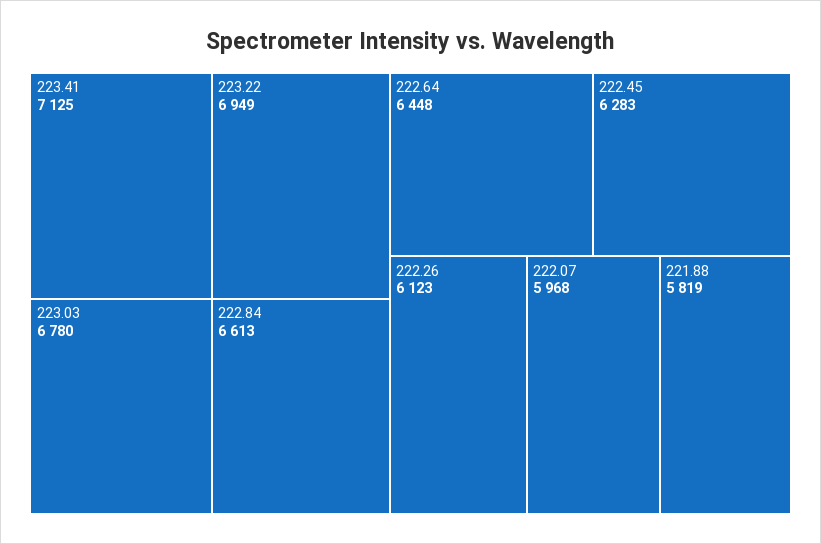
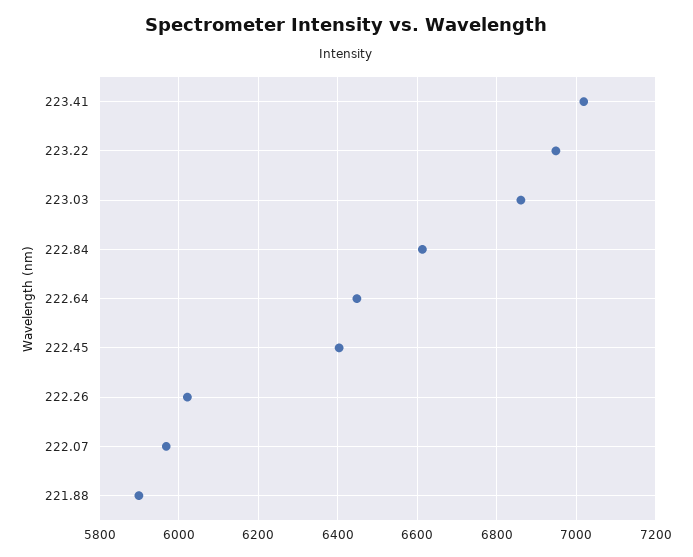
  {
-   "223.41": 7125,
+   "223.41": 7020,
    "223.22": 6949,
-   "223.03": 6780,
+   "223.03": 6860,
    "222.84": 6613,
    "222.64": 6448,
-   "222.45": 6283,
+   "222.45": 6400,
-   "222.26": 6123,
+   "222.26": 6020,
    "222.07": 5968,
-   "221.88": 5819
+   "221.88": 5900
  }

